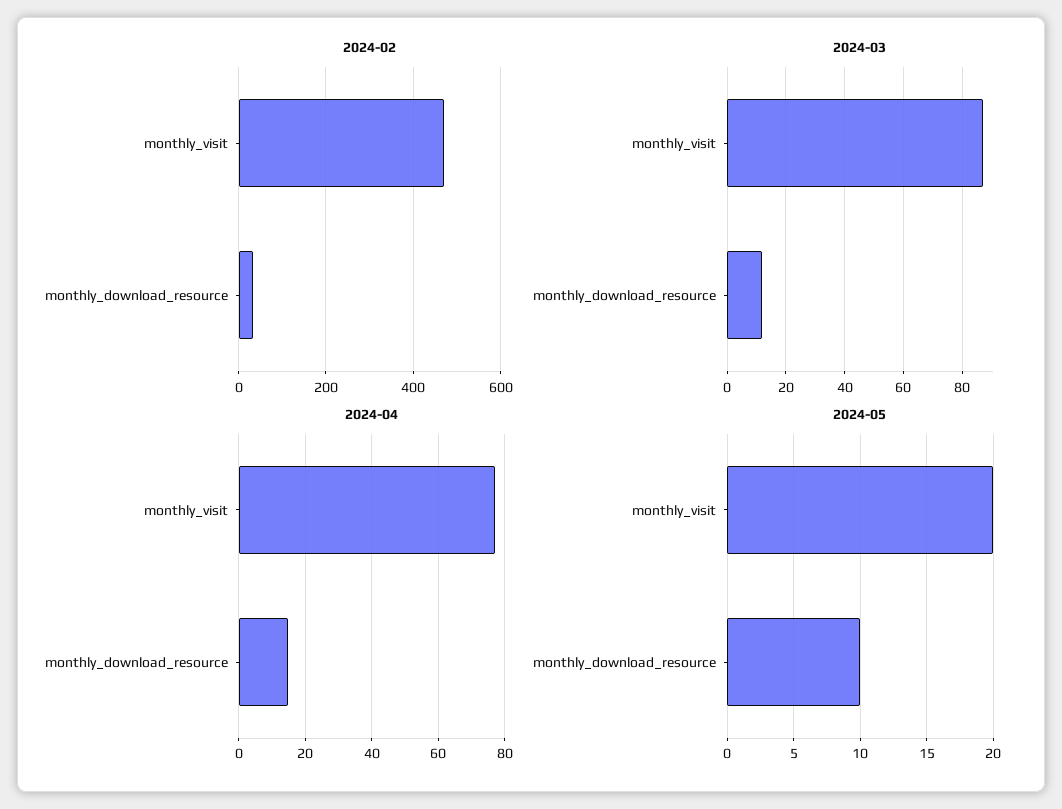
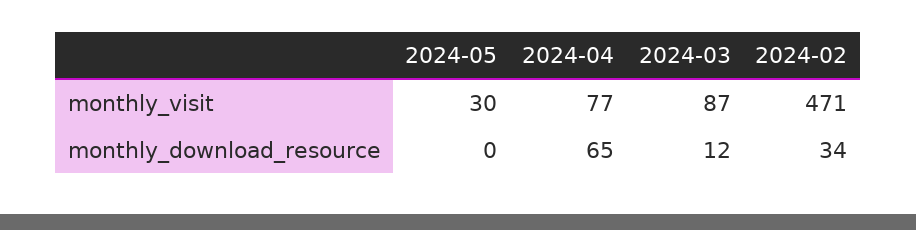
  {
    "2024-02": {
      "monthly_visit": 471,
      "monthly_download_resource": 34
    },
    "2024-03": {
      "monthly_visit": 87,
      "monthly_download_resource": 12
    },
    "2024-04": {
      "monthly_visit": 77,
-     "monthly_download_resource": 15
+     "monthly_download_resource": 65
    },
    "2024-05": {
-     "monthly_visit": 20,
+     "monthly_visit": 30,
-     "monthly_download_resource": 10
+     "monthly_download_resource": 0
    }
  }

